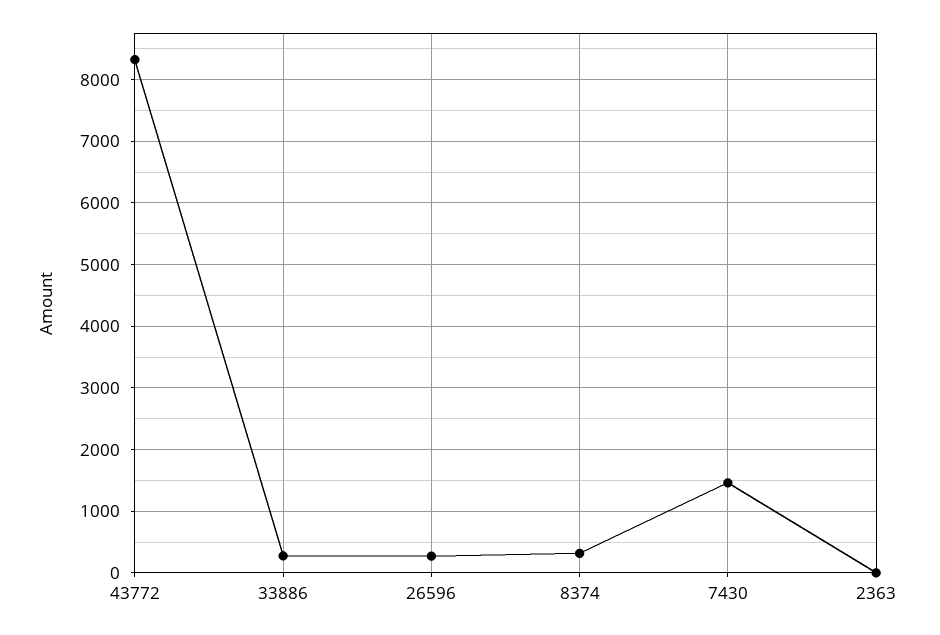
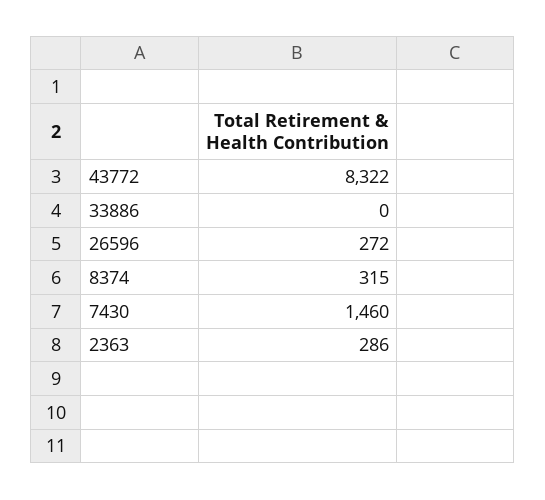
  {
    "43772": 8322,
-   "33886": 300,
+   "33886": 0,
    "26596": 272,
    "8374": 315,
    "7430": 1460,
-   "2363": 0
+   "2363": 286
  }

